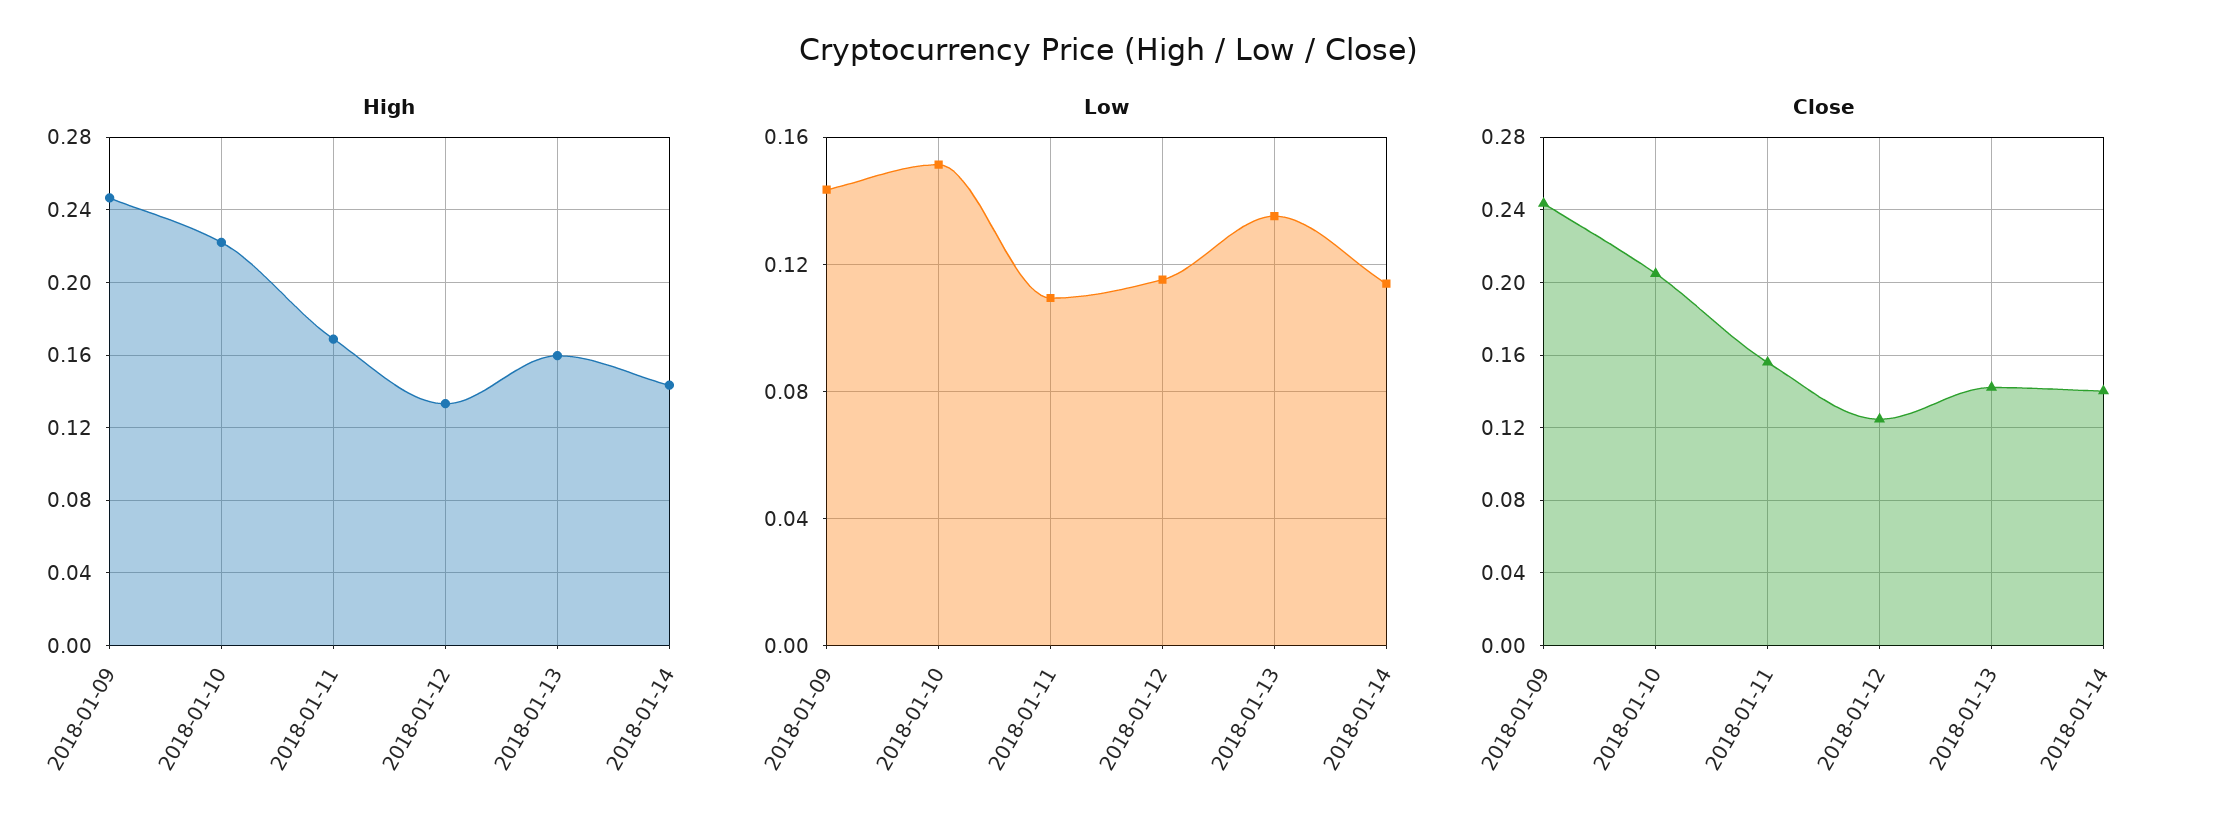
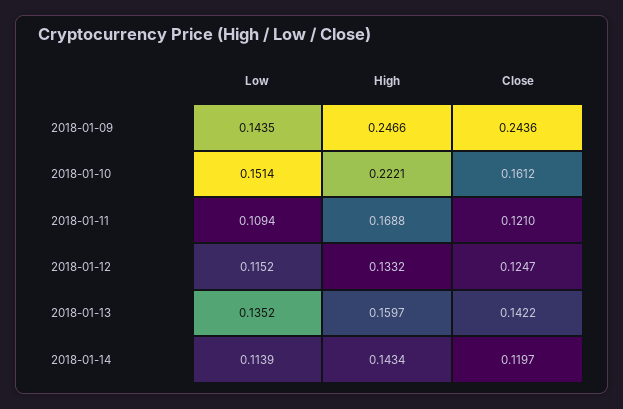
  {
    "High": {
      "2018-01-09": 0.2466,
      "2018-01-10": 0.2221,
      "2018-01-11": 0.1688,
      "2018-01-12": 0.1332,
      "2018-01-13": 0.1597,
      "2018-01-14": 0.1434
    },
    "Low": {
      "2018-01-09": 0.1435,
      "2018-01-10": 0.1514,
      "2018-01-11": 0.1094,
      "2018-01-12": 0.1152,
      "2018-01-13": 0.1352,
      "2018-01-14": 0.1139
    },
    "Close": {
      "2018-01-09": 0.2436,
-     "2018-01-10": 0.205,
+     "2018-01-10": 0.1612,
-     "2018-01-11": 0.155,
+     "2018-01-11": 0.121,
      "2018-01-12": 0.1247,
      "2018-01-13": 0.1422,
-     "2018-01-14": 0.14
+     "2018-01-14": 0.1197
    }
  }

